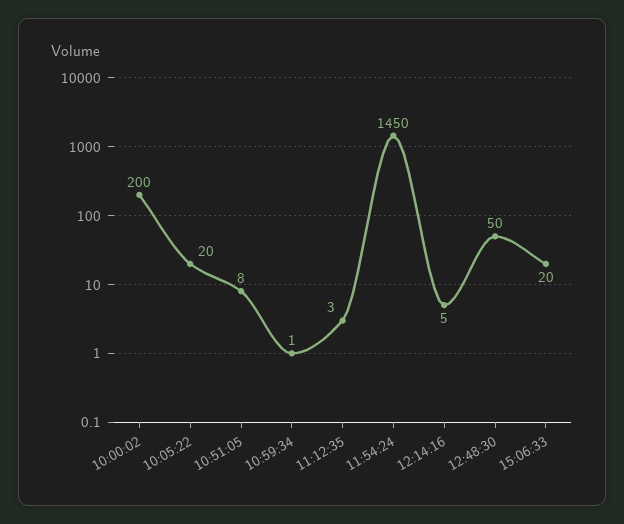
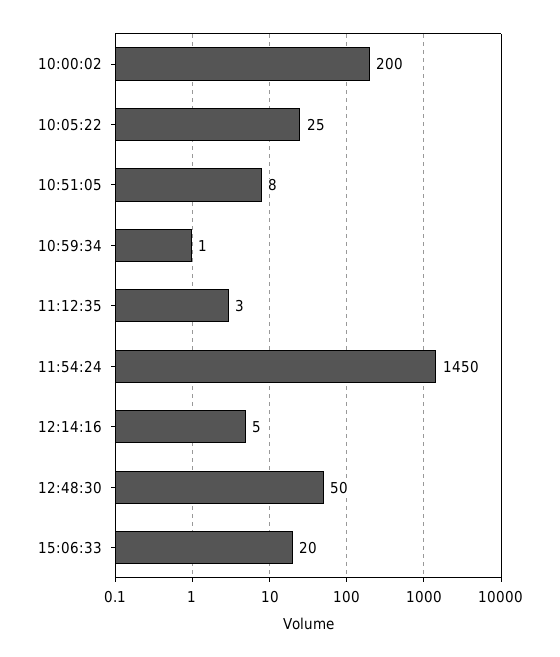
  {
    "10:00:02": 200,
-   "10:05:22": 20,
+   "10:05:22": 25,
    "10:51:05": 8,
    "10:59:34": 1,
    "11:12:35": 3,
    "11:54:24": 1450,
    "12:14:16": 5,
    "12:48:30": 50,
    "15:06:33": 20
  }

